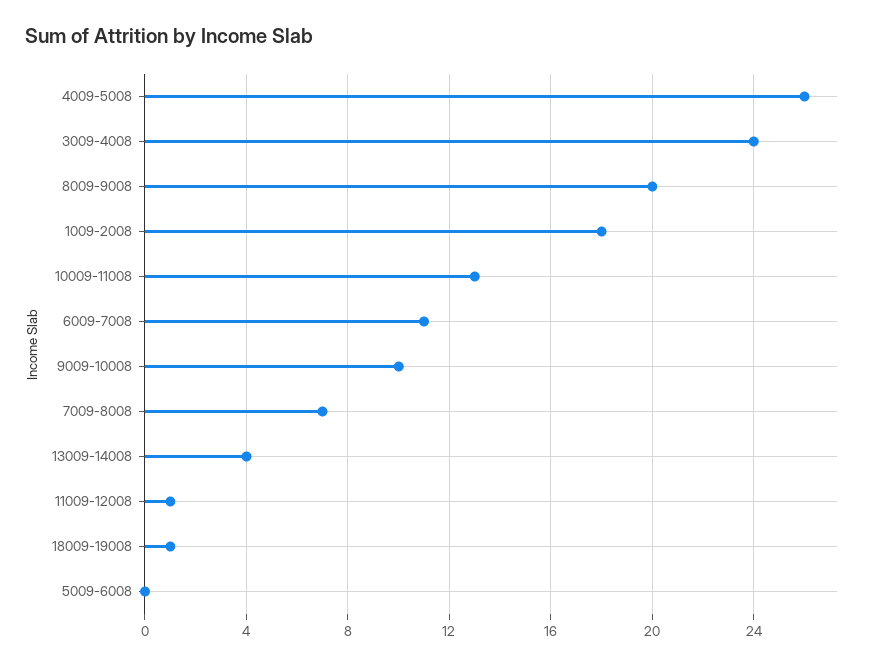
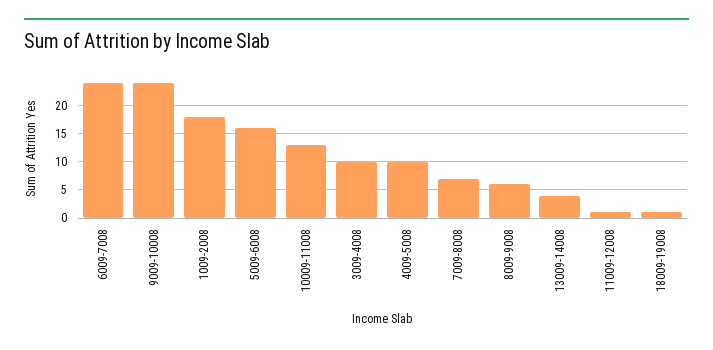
  {
-   "4009-5008": 26,
+   "4009-5008": 10,
-   "3009-4008": 24,
+   "3009-4008": 10,
-   "8009-9008": 20,
+   "8009-9008": 5,
    "1009-2008": 18,
    "10009-11008": 13,
-   "6009-7008": 11,
+   "6009-7008": 25,
-   "9009-10008": 10,
+   "9009-10008": 25,
    "7009-8008": 7,
    "13009-14008": 4,
    "11009-12008": 1,
    "18009-19008": 1,
-   "5009-6008": 0
+   "5009-6008": 15
  }

